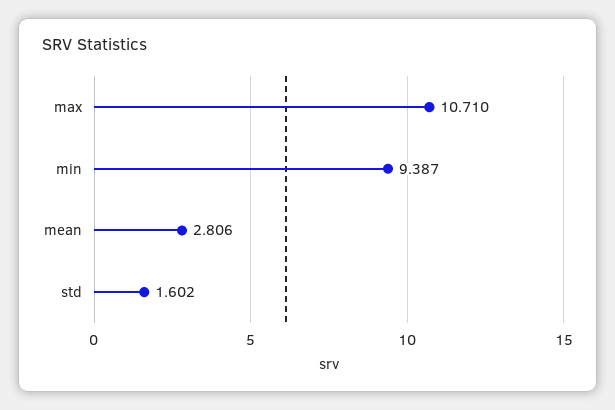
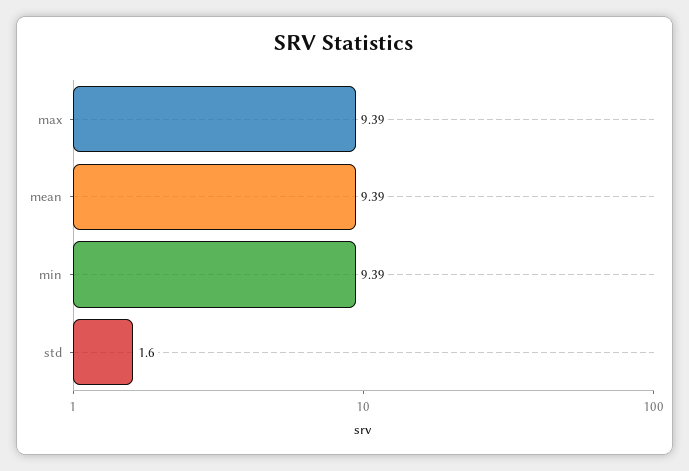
  {
-   "max": 10.71,
+   "max": 9.39,
    "min": 9.387,
-   "mean": 2.806,
+   "mean": 9.39,
    "std": 1.602
  }

